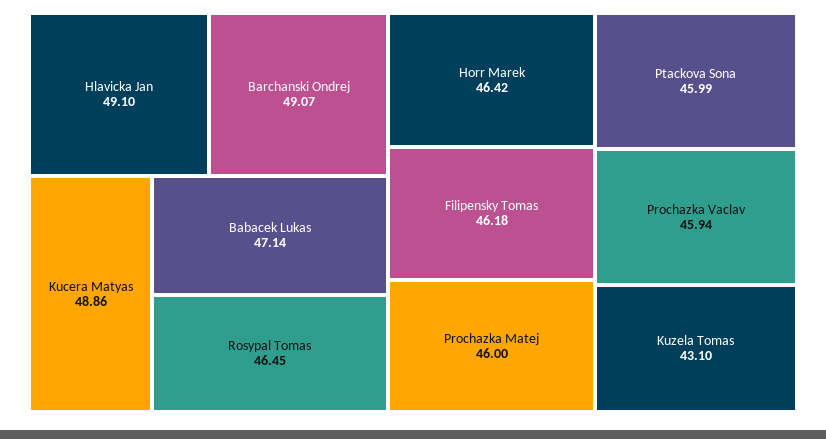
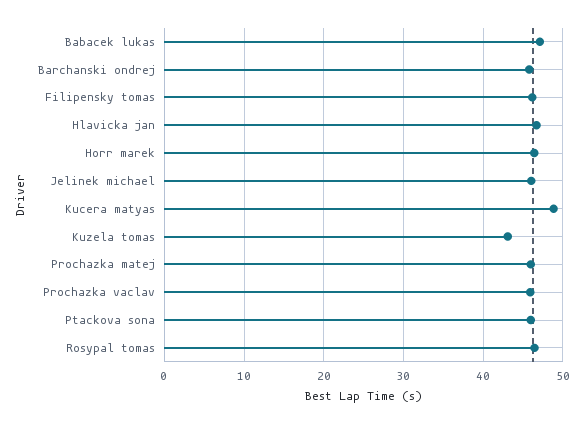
  {
-   "Hlavicka Jan": 49.1,
+   "Hlavicka Jan": 47,
-   "Barchanski Ondrej": 49.07,
+   "Barchanski Ondrej": 46,
    "Kucera Matyas": 48.86,
    "Babacek Lukas": 47.14,
    "Rosypal Tomas": 46.45,
    "Horr Marek": 46.42,
    "Filipensky Tomas": 46.18,
    "Prochazka Matej": 46,
    "Ptackova Sona": 45.99,
    "Prochazka Vaclav": 45.94,
-   "Kuzela Tomas": 43.1
+   "Kuzela Tomas": 43.1,
+   "Jelinek michael": 46
  }

